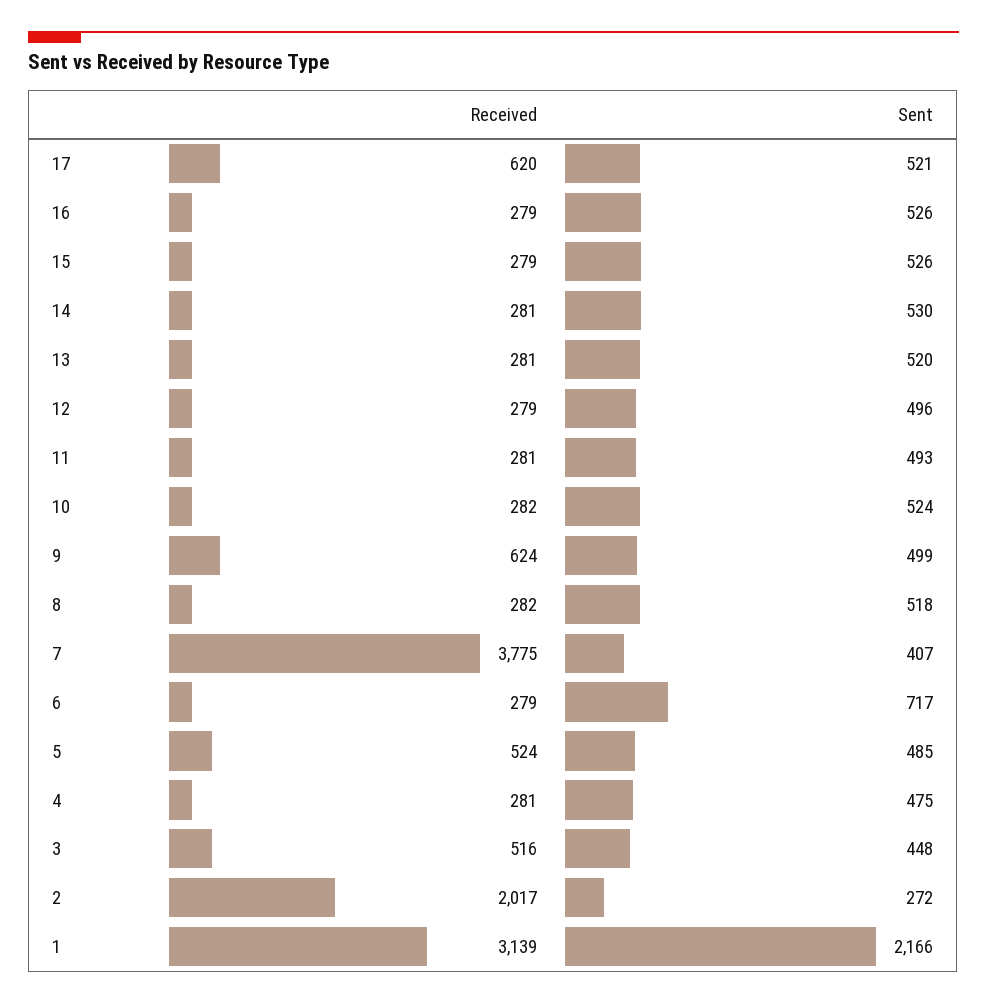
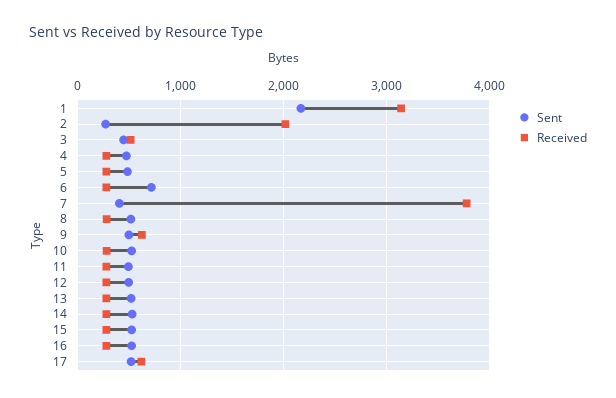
  {
    "Received": {
      "17": 620,
      "16": 279,
      "15": 279,
      "14": 281,
      "13": 281,
      "12": 279,
      "11": 281,
      "10": 282,
      "9": 624,
      "8": 282,
      "7": 3775,
      "6": 279,
-     "5": 524,
+     "5": 300,
      "4": 281,
      "3": 516,
      "2": 2017,
      "1": 3139
    },
    "Sent": {
      "17": 521,
      "16": 526,
      "15": 526,
      "14": 530,
      "13": 520,
      "12": 496,
      "11": 493,
      "10": 524,
      "9": 499,
      "8": 518,
      "7": 407,
      "6": 717,
      "5": 485,
      "4": 475,
      "3": 448,
      "2": 272,
      "1": 2166
    }
  }

